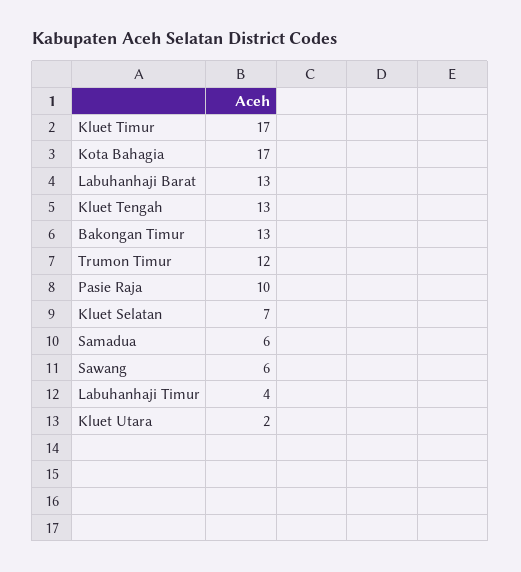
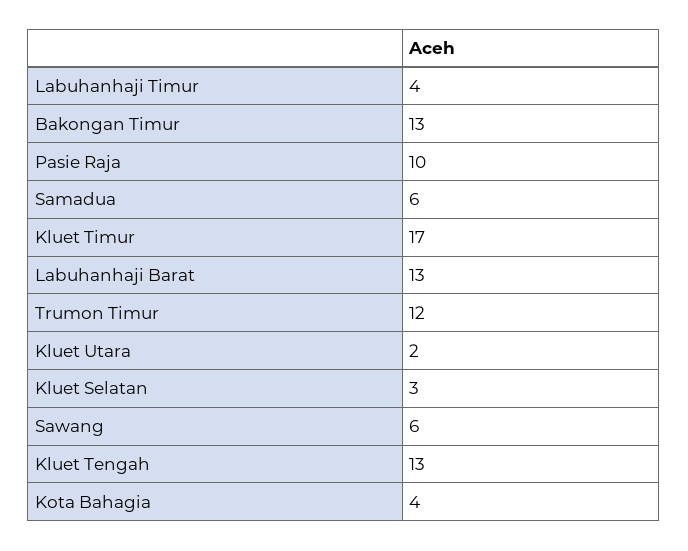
  {
    "Kluet Timur": 17,
-   "Kota Bahagia": 17,
+   "Kota Bahagia": 4,
    "Labuhanhaji Barat": 13,
    "Kluet Tengah": 13,
    "Bakongan Timur": 13,
    "Trumon Timur": 12,
    "Pasie Raja": 10,
-   "Kluet Selatan": 7,
+   "Kluet Selatan": 3,
    "Samadua": 6,
    "Sawang": 6,
    "Labuhanhaji Timur": 4,
    "Kluet Utara": 2
  }

